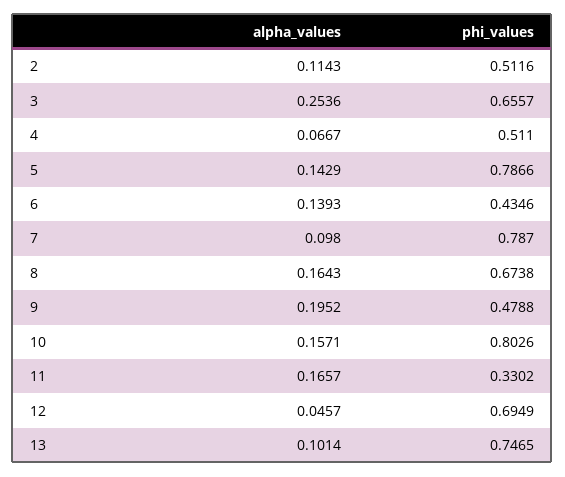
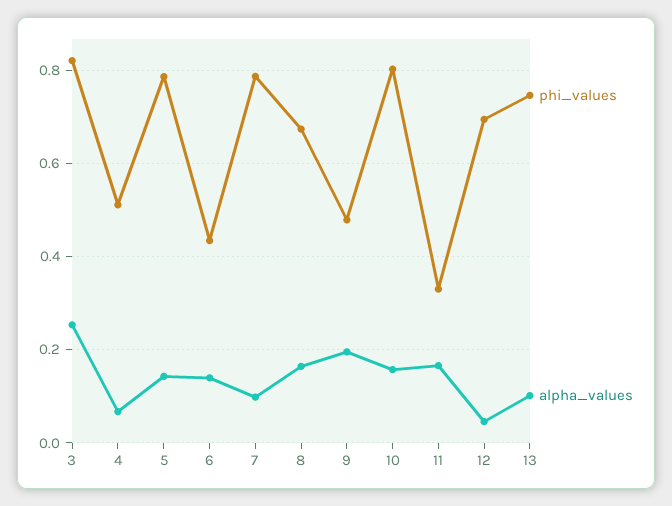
  {
    "alpha_values": {
-     "2": 0.1143,
      "3": 0.2536,
      "4": 0.0667,
      "5": 0.1429,
      "6": 0.1393,
      "7": 0.098,
      "8": 0.1643,
      "9": 0.1952,
      "10": 0.1571,
      "11": 0.1657,
      "12": 0.0457,
      "13": 0.1014
    },
    "phi_values": {
-     "2": 0.5116,
-     "3": 0.6557,
+     "3": 0.82,
      "4": 0.511,
      "5": 0.7866,
      "6": 0.4346,
      "7": 0.787,
      "8": 0.6738,
      "9": 0.4788,
      "10": 0.8026,
      "11": 0.3302,
      "12": 0.6949,
      "13": 0.7465
    }
  }

